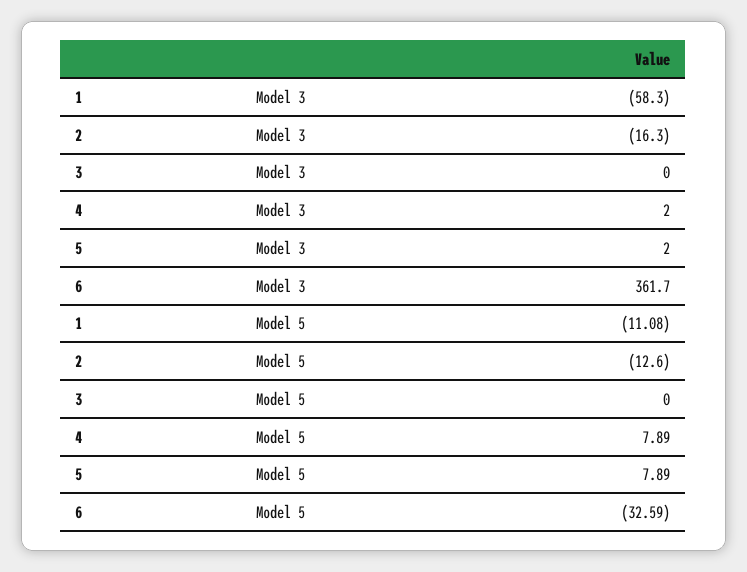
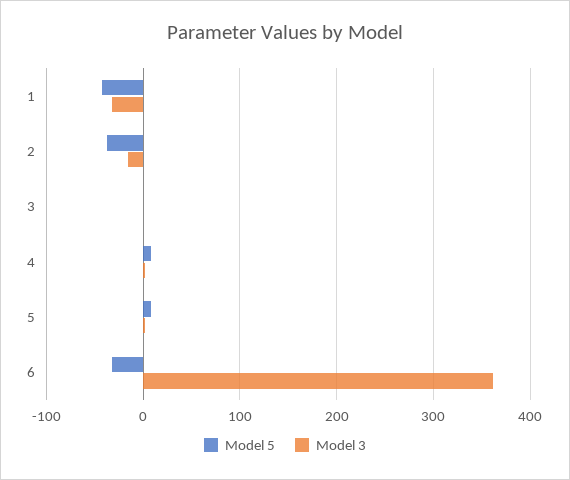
  {
    "Model 3": {
-     "1": -58.3,
+     "1": -30,
      "2": -16.3,
      "3": 0,
      "4": 2,
      "5": 2,
      "6": 361.7
    },
    "Model 5": {
-     "1": -11.08,
+     "1": -40,
-     "2": -12.6,
+     "2": -40,
      "3": 0,
      "4": 7.89,
      "5": 7.89,
      "6": -32.59
    }
  }

